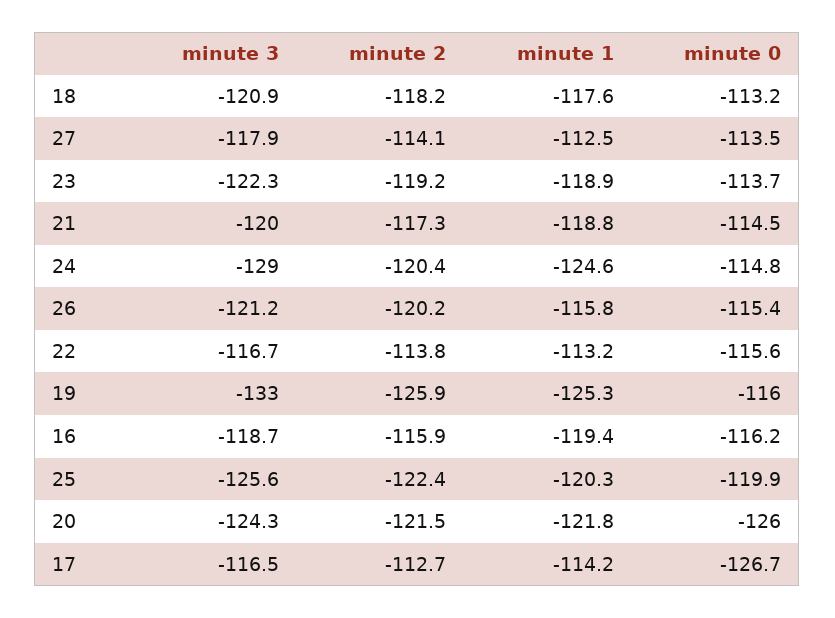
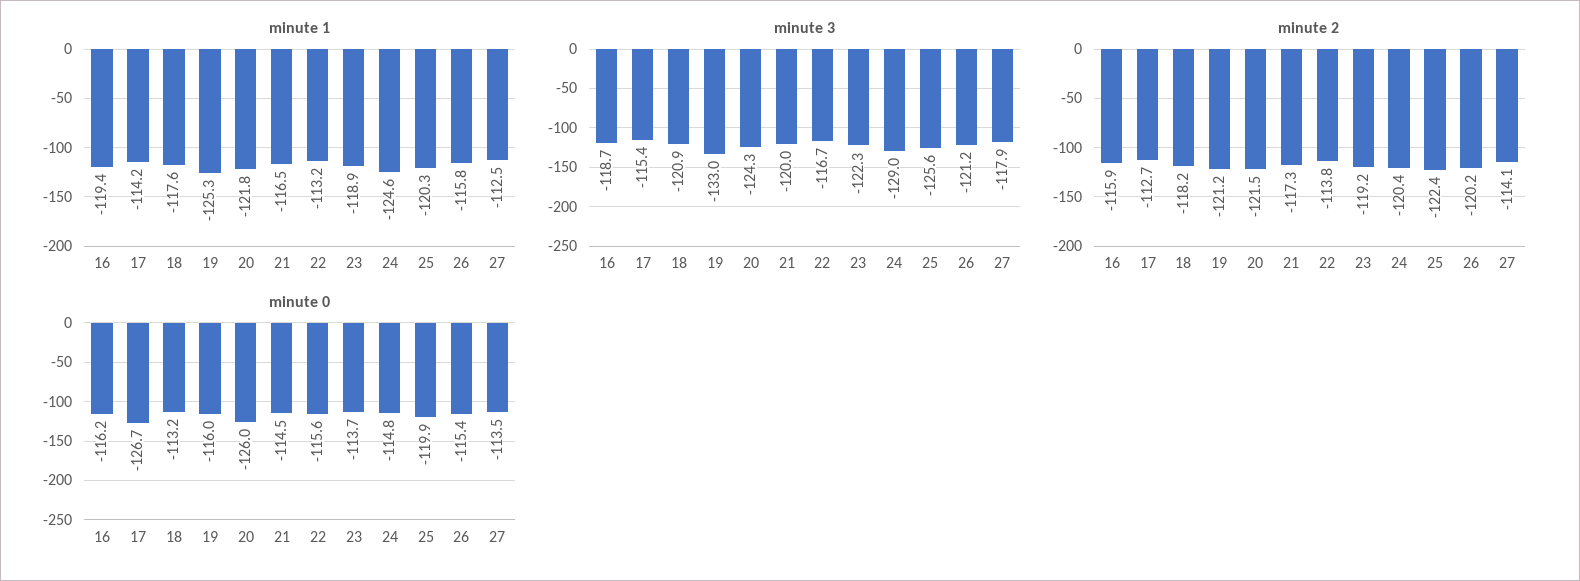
  {
    "minute 3": {
      "18": -120.9,
      "27": -117.9,
      "23": -122.3,
      "21": -120,
      "24": -129,
      "26": -121.2,
      "22": -116.7,
      "19": -133,
      "16": -118.7,
      "25": -125.6,
      "20": -124.3,
-     "17": -116.5
+     "17": -115.4
    },
    "minute 2": {
      "18": -118.2,
      "27": -114.1,
      "23": -119.2,
      "21": -117.3,
      "24": -120.4,
      "26": -120.2,
      "22": -113.8,
-     "19": -125.9,
+     "19": -121.2,
      "16": -115.9,
      "25": -122.4,
      "20": -121.5,
      "17": -112.7
    },
    "minute 1": {
      "18": -117.6,
      "27": -112.5,
      "23": -118.9,
-     "21": -118.8,
+     "21": -116.5,
      "24": -124.6,
      "26": -115.8,
      "22": -113.2,
      "19": -125.3,
      "16": -119.4,
      "25": -120.3,
      "20": -121.8,
      "17": -114.2
    },
    "minute 0": {
      "18": -113.2,
      "27": -113.5,
      "23": -113.7,
      "21": -114.5,
      "24": -114.8,
      "26": -115.4,
      "22": -115.6,
      "19": -116,
      "16": -116.2,
      "25": -119.9,
      "20": -126,
      "17": -126.7
    }
  }

